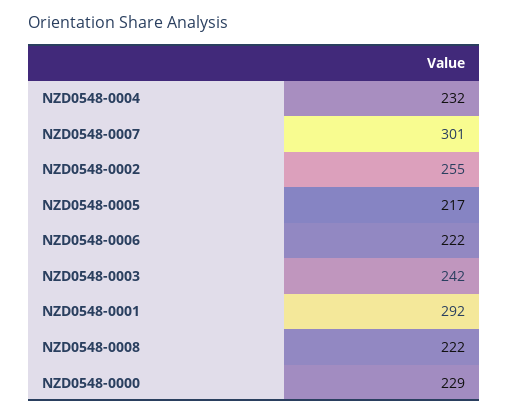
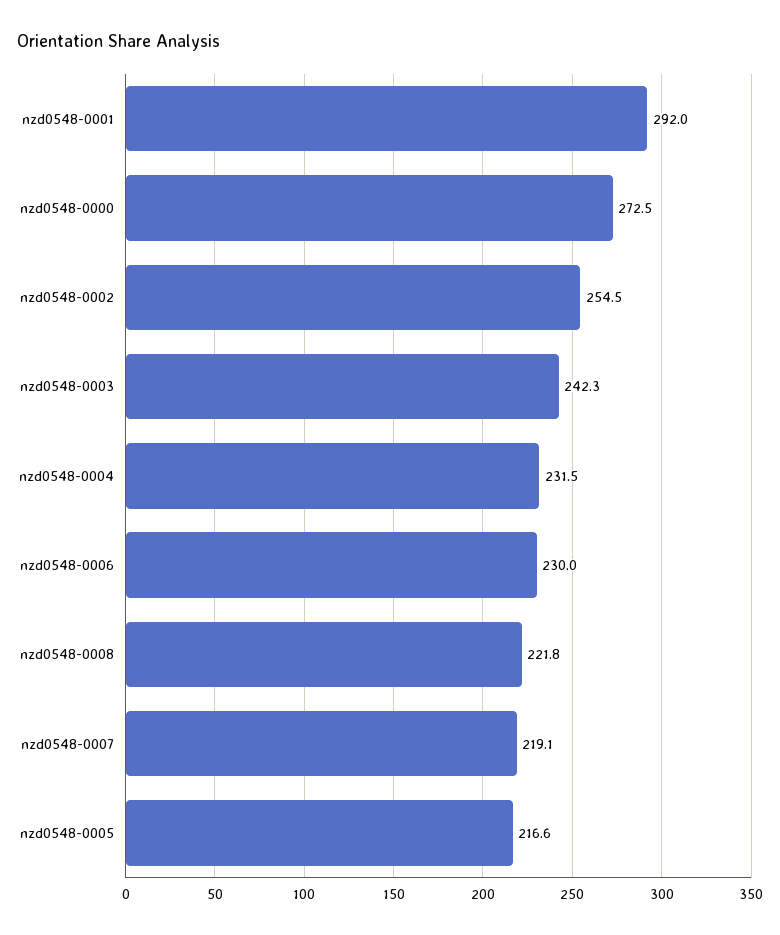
  {
    "NZD0548-0004": 231.5,
-   "NZD0548-0007": 301,
+   "NZD0548-0007": 219.1,
    "NZD0548-0002": 254.5,
    "NZD0548-0005": 216.6,
-   "NZD0548-0006": 222,
+   "NZD0548-0006": 230,
    "NZD0548-0003": 242.3,
    "NZD0548-0001": 292,
    "NZD0548-0008": 221.8,
-   "NZD0548-0000": 229
+   "NZD0548-0000": 272.5
  }

